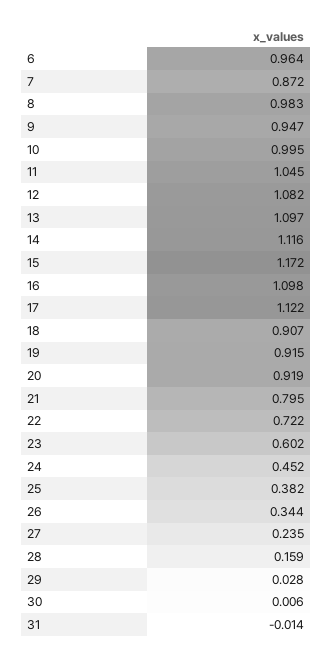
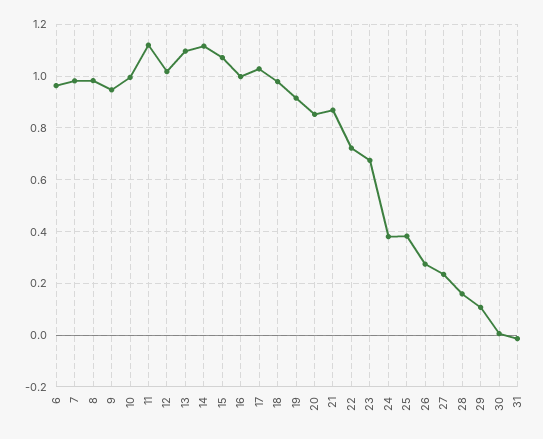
  {
    "6": 0.964,
-   "7": 0.872,
+   "7": 0.975,
    "8": 0.983,
    "9": 0.947,
    "10": 0.995,
-   "11": 1.045,
+   "11": 1.125,
-   "12": 1.082,
+   "12": 1.025,
    "13": 1.097,
    "14": 1.116,
-   "15": 1.172,
+   "15": 1.075,
-   "16": 1.098,
+   "16": 1,
-   "17": 1.122,
+   "17": 1.025,
-   "18": 0.907,
+   "18": 0.975,
    "19": 0.915,
-   "20": 0.919,
+   "20": 0.85,
-   "21": 0.795,
+   "21": 0.875,
    "22": 0.722,
-   "23": 0.602,
+   "23": 0.675,
-   "24": 0.452,
+   "24": 0.375,
    "25": 0.382,
-   "26": 0.344,
+   "26": 0.275,
    "27": 0.235,
    "28": 0.159,
-   "29": 0.028,
+   "29": 0.1,
    "30": 0.006,
    "31": -0.014
  }

